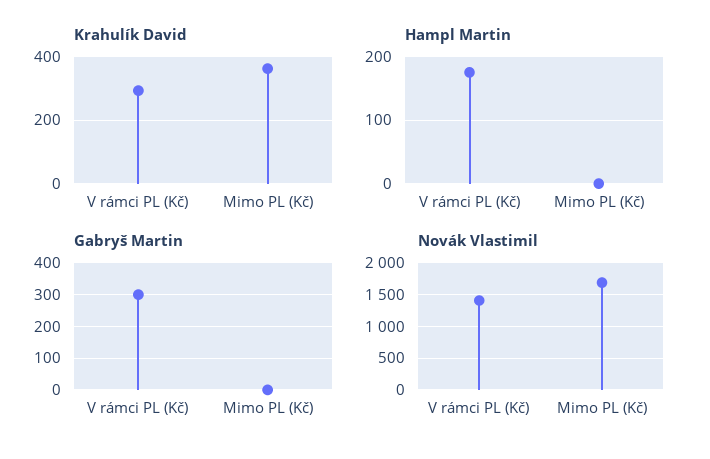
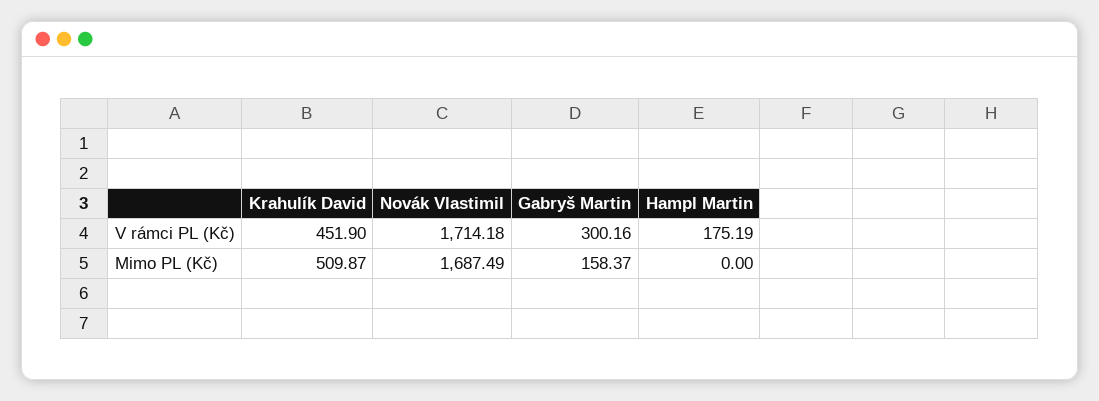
  {
    "Krahulík David": {
-     "V rámci PL (Kč)": 300,
+     "V rámci PL (Kč)": 451.9,
-     "Mimo PL (Kč)": 360
+     "Mimo PL (Kč)": 509.87
    },
    "Hampl Martin": {
      "V rámci PL (Kč)": 175.19,
      "Mimo PL (Kč)": 0
    },
    "Gabryš Martin": {
      "V rámci PL (Kč)": 300.16,
-     "Mimo PL (Kč)": 0
+     "Mimo PL (Kč)": 158.37
    },
    "Novák Vlastimil": {
-     "V rámci PL (Kč)": 1400,
+     "V rámci PL (Kč)": 1714.18,
      "Mimo PL (Kč)": 1687.49
    }
  }

